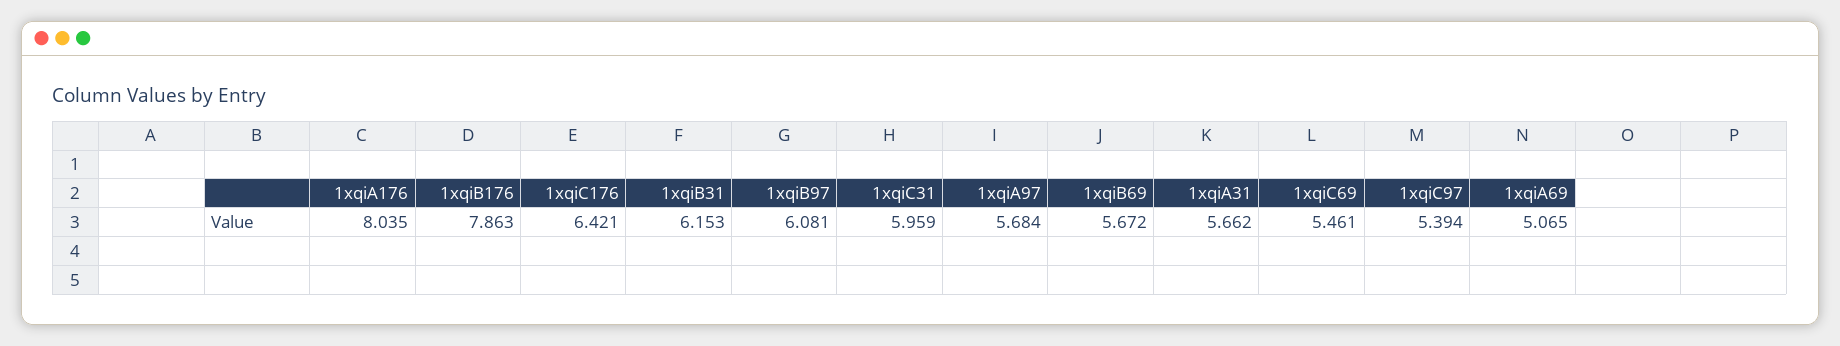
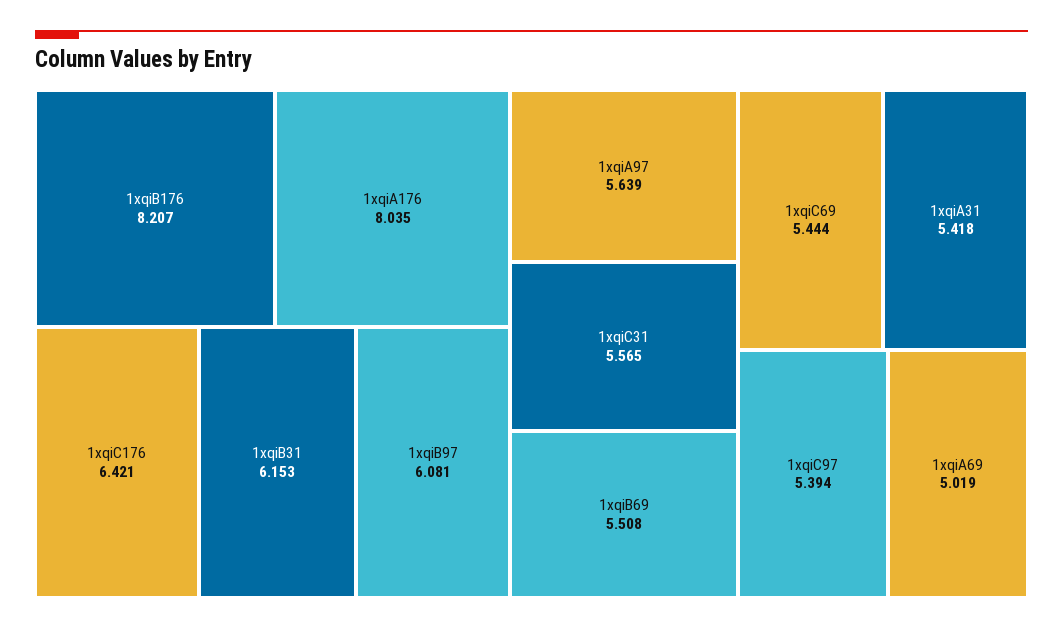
  {
    "1xqiA176": 8.035,
-   "1xqiB176": 7.863,
+   "1xqiB176": 8.207,
    "1xqiC176": 6.421,
    "1xqiB31": 6.153,
    "1xqiB97": 6.081,
-   "1xqiC31": 5.959,
+   "1xqiC31": 5.565,
-   "1xqiA97": 5.684,
+   "1xqiA97": 5.639,
-   "1xqiB69": 5.672,
+   "1xqiB69": 5.508,
-   "1xqiA31": 5.662,
+   "1xqiA31": 5.418,
-   "1xqiC69": 5.461,
+   "1xqiC69": 5.444,
    "1xqiC97": 5.394,
-   "1xqiA69": 5.065
+   "1xqiA69": 5.019
  }

